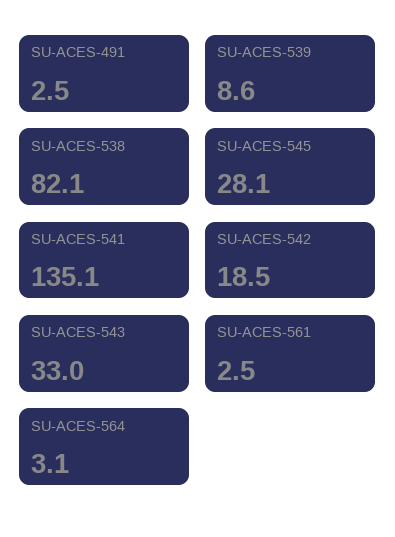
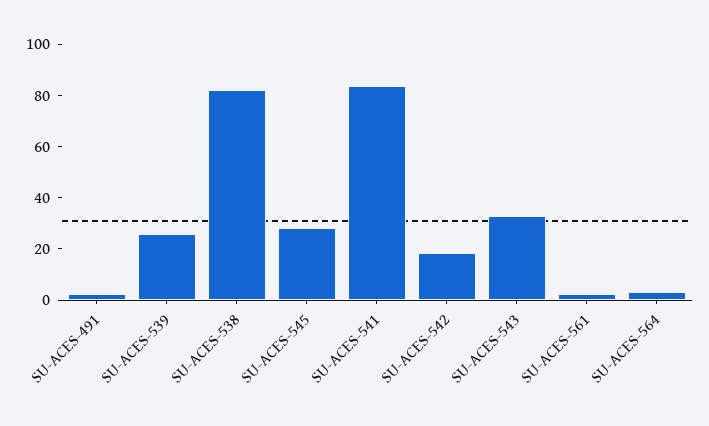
  {
    "SU-ACES-491": 2.5,
-   "SU-ACES-539": 8.6,
+   "SU-ACES-539": 25,
    "SU-ACES-538": 82.1,
    "SU-ACES-545": 28.1,
-   "SU-ACES-541": 135.1,
+   "SU-ACES-541": 85,
    "SU-ACES-542": 18.5,
    "SU-ACES-543": 33,
    "SU-ACES-561": 2.5,
    "SU-ACES-564": 3.1
  }

